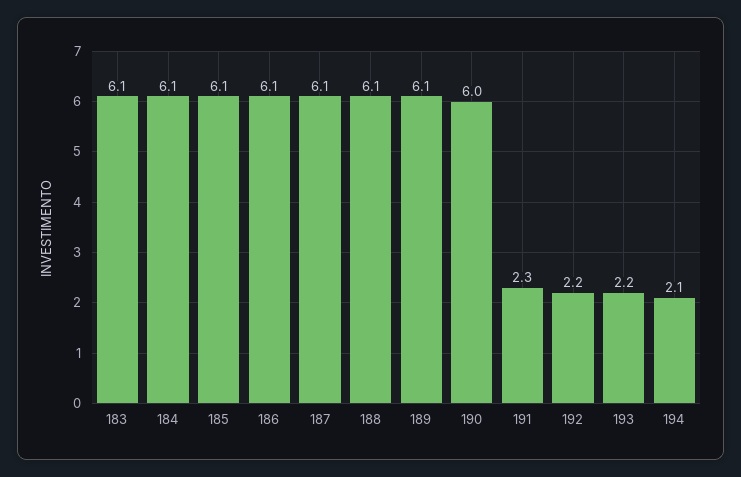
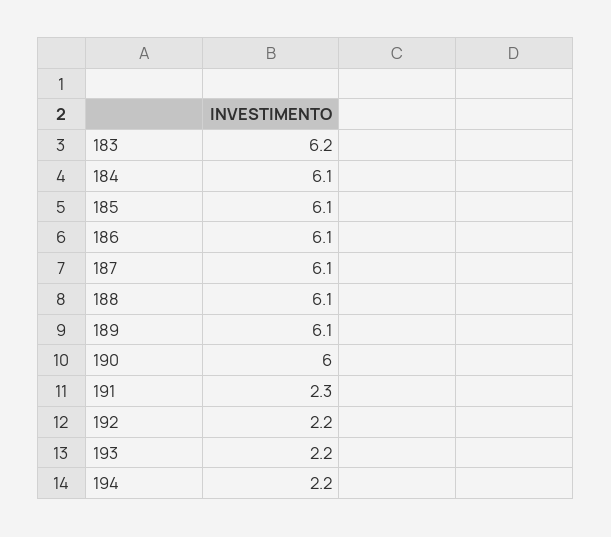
  {
-   "183": 6.1,
+   "183": 6.2,
    "184": 6.1,
    "185": 6.1,
    "186": 6.1,
    "187": 6.1,
    "188": 6.1,
    "189": 6.1,
    "190": 6,
    "191": 2.3,
    "192": 2.2,
    "193": 2.2,
-   "194": 2.1
+   "194": 2.2
  }

